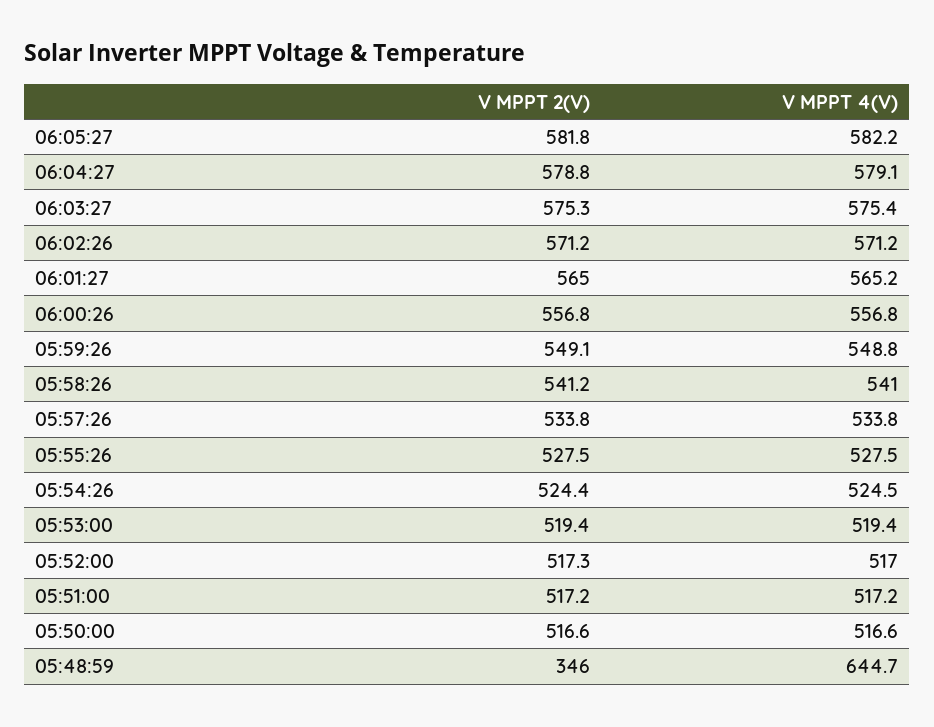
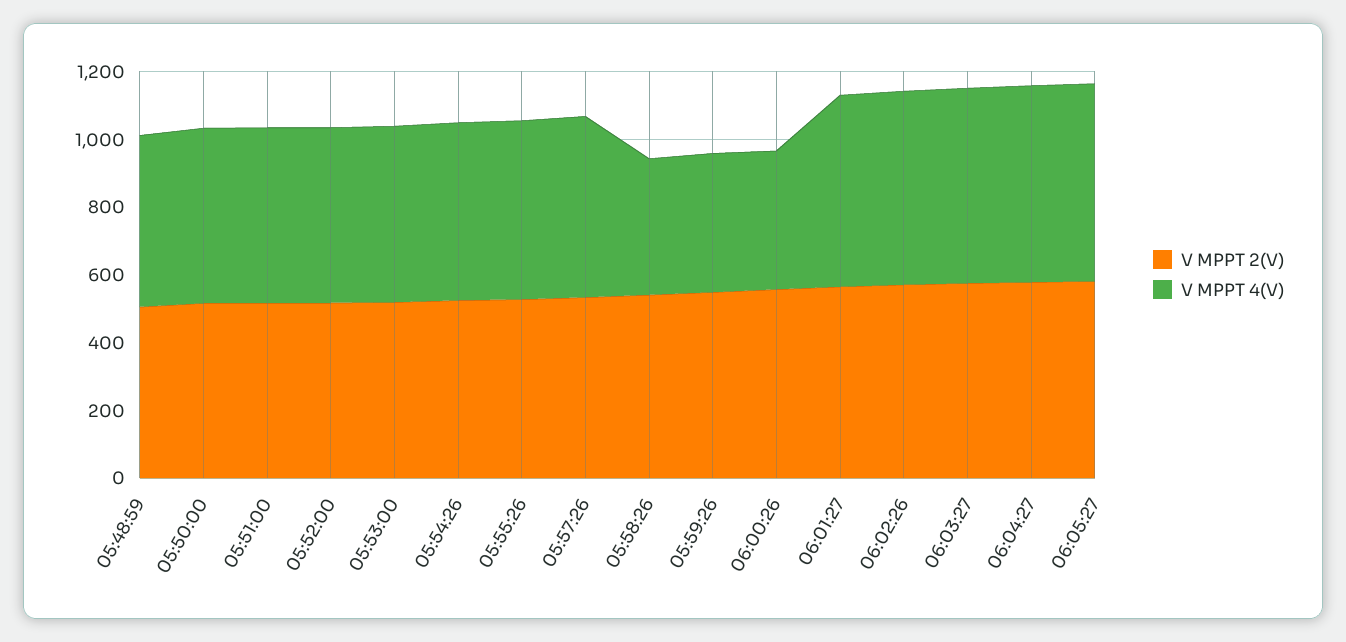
  {
    "V MPPT 2(V)": {
      "06:05:27": 581.8,
      "06:04:27": 578.8,
      "06:03:27": 575.3,
      "06:02:26": 571.2,
      "06:01:27": 565,
      "06:00:26": 556.8,
      "05:59:26": 549.1,
      "05:58:26": 541.2,
      "05:57:26": 533.8,
      "05:55:26": 527.5,
      "05:54:26": 524.4,
      "05:53:00": 519.4,
      "05:52:00": 517.3,
      "05:51:00": 517.2,
      "05:50:00": 516.6,
-     "05:48:59": 346
+     "05:48:59": 500
    },
    "V MPPT 4(V)": {
      "06:05:27": 582.2,
      "06:04:27": 579.1,
      "06:03:27": 575.4,
      "06:02:26": 571.2,
      "06:01:27": 565.2,
-     "06:00:26": 556.8,
+     "06:00:26": 400,
-     "05:59:26": 548.8,
+     "05:59:26": 400,
-     "05:58:26": 541,
+     "05:58:26": 400,
      "05:57:26": 533.8,
      "05:55:26": 527.5,
      "05:54:26": 524.5,
      "05:53:00": 519.4,
      "05:52:00": 517,
      "05:51:00": 517.2,
      "05:50:00": 516.6,
-     "05:48:59": 644.7
+     "05:48:59": 500
    }
  }

